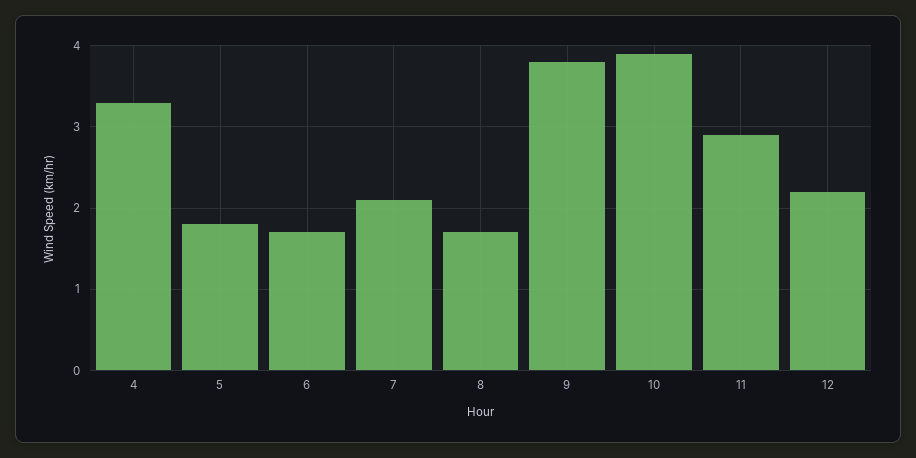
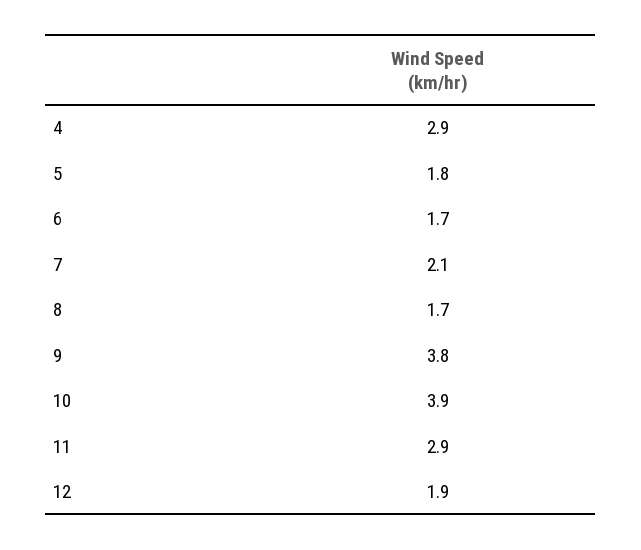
  {
-   "4": 3.3,
+   "4": 2.9,
    "5": 1.8,
    "6": 1.7,
    "7": 2.1,
    "8": 1.7,
    "9": 3.8,
    "10": 3.9,
    "11": 2.9,
-   "12": 2.2
+   "12": 1.9
  }

